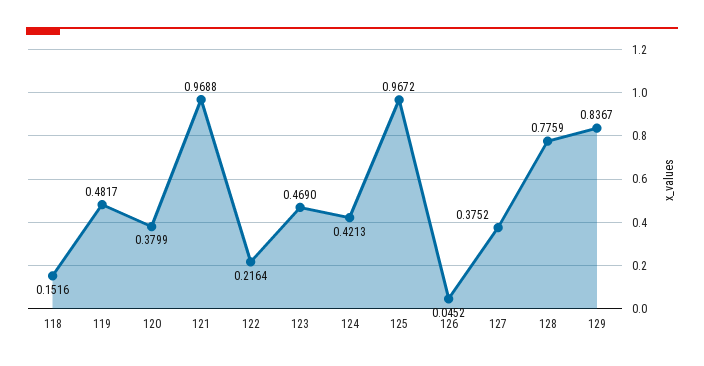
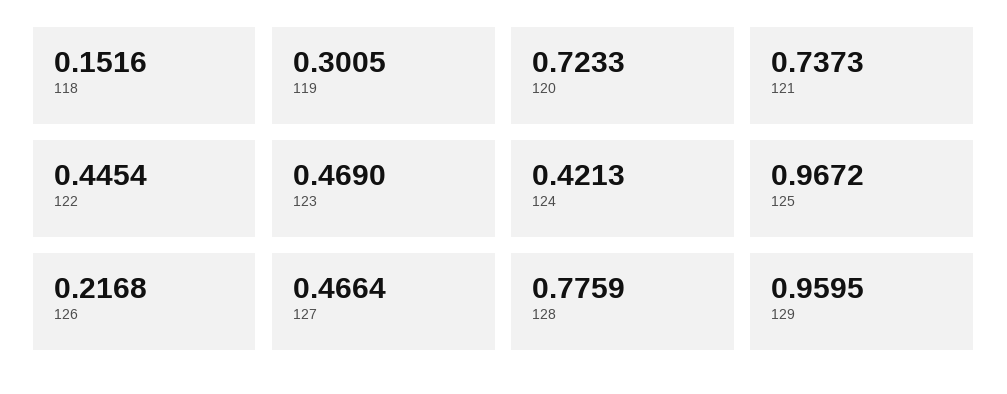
  {
    "118": 0.1516,
-   "119": 0.4817,
+   "119": 0.3005,
-   "120": 0.3799,
+   "120": 0.7233,
-   "121": 0.9688,
+   "121": 0.7373,
-   "122": 0.2164,
+   "122": 0.4454,
    "123": 0.469,
    "124": 0.4213,
    "125": 0.9672,
-   "126": 0.0452,
+   "126": 0.2168,
-   "127": 0.3752,
+   "127": 0.4664,
    "128": 0.7759,
-   "129": 0.8367
+   "129": 0.9595
  }

